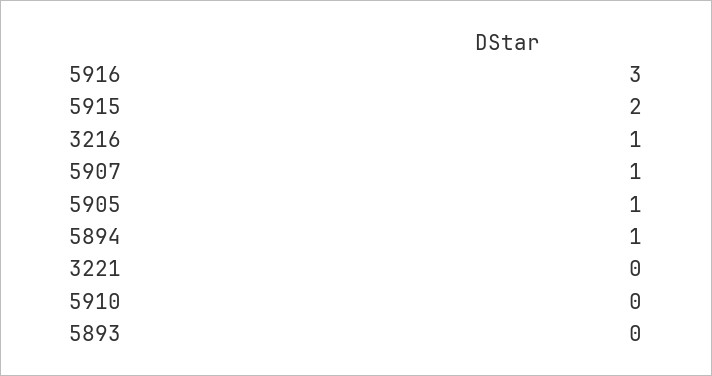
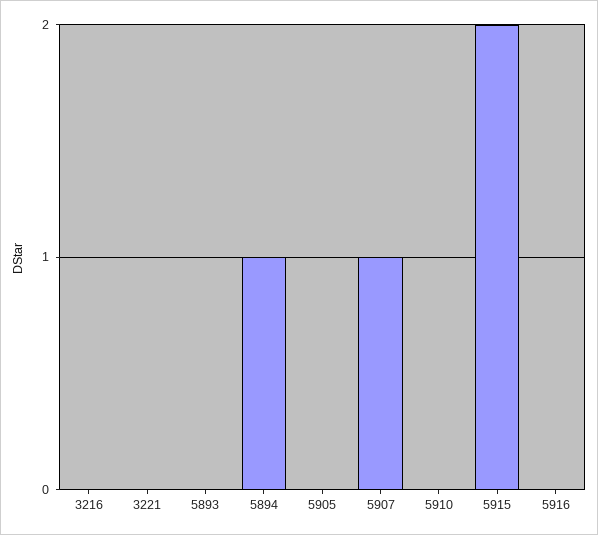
  {
-   "5916": 3,
+   "5916": 0,
    "5915": 2,
-   "3216": 1,
+   "3216": 0,
    "5907": 1,
-   "5905": 1,
+   "5905": 0,
    "5894": 1,
    "3221": 0,
    "5910": 0,
    "5893": 0
  }

